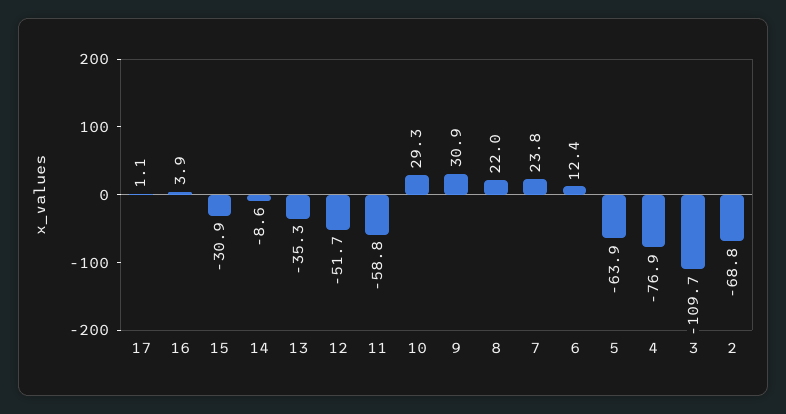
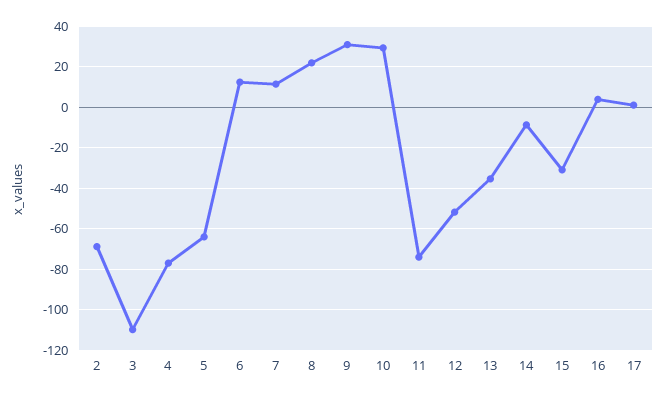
  {
    "17": 1.1,
    "16": 3.9,
    "15": -30.9,
    "14": -8.6,
    "13": -35.3,
    "12": -51.7,
-   "11": -58.8,
+   "11": -75,
    "10": 29.3,
    "9": 30.9,
    "8": 22,
-   "7": 23.8,
+   "7": 10,
    "6": 12.4,
    "5": -63.9,
    "4": -76.9,
    "3": -109.7,
    "2": -68.8
  }

